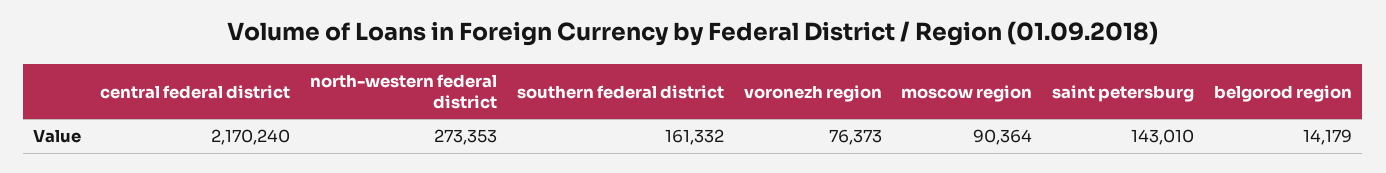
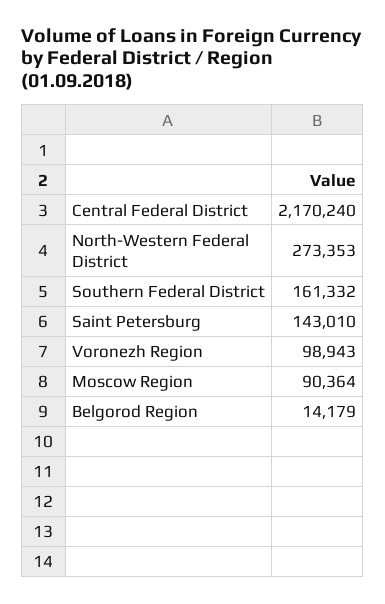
  {
    "central federal district": 2170240,
    "north-western federal district": 273353,
    "southern federal district": 161332,
-   "voronezh region": 76373,
+   "voronezh region": 98943,
    "moscow region": 90364,
    "saint petersburg": 143010,
    "belgorod region": 14179
  }

